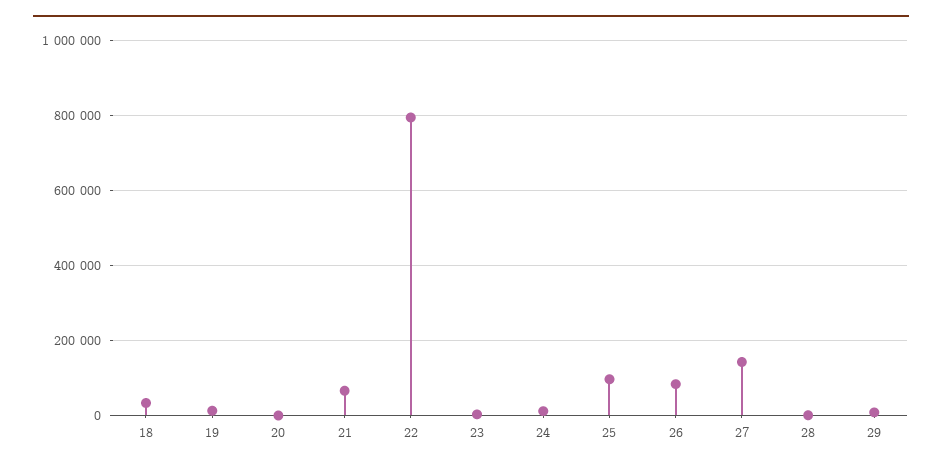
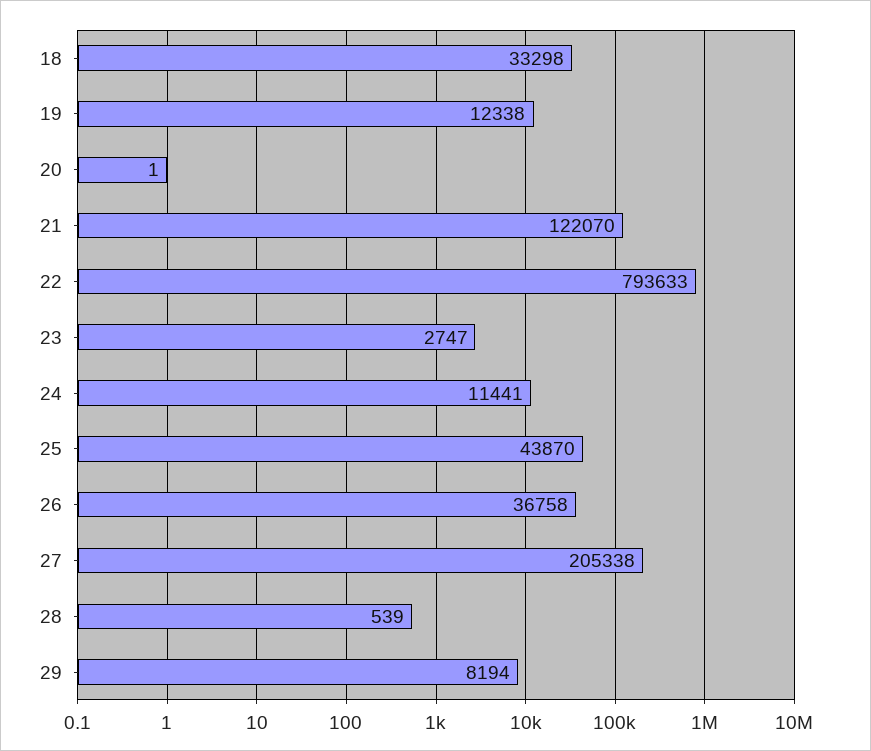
  {
    "18": 33298,
    "19": 12338,
    "20": 1,
-   "21": 60000,
+   "21": 122070,
    "22": 793633,
    "23": 2747,
    "24": 11441,
-   "25": 100000,
+   "25": 43870,
-   "26": 80000,
+   "26": 36758,
-   "27": 140000,
+   "27": 205338,
    "28": 539,
    "29": 8194
  }

